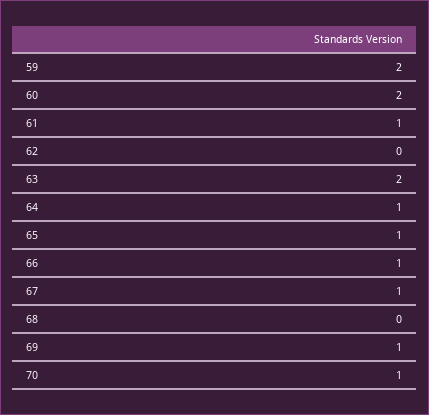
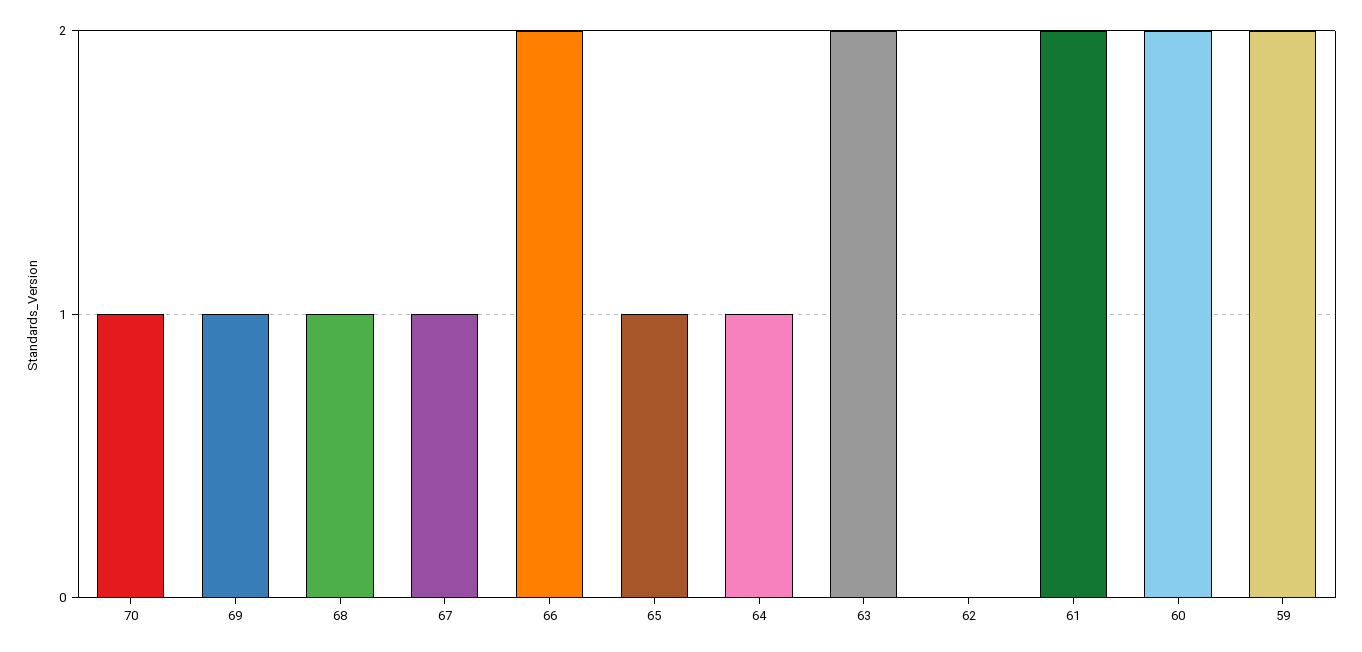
  {
    "59": 2,
    "60": 2,
-   "61": 1,
+   "61": 2,
    "62": 0,
    "63": 2,
    "64": 1,
    "65": 1,
-   "66": 1,
+   "66": 2,
    "67": 1,
-   "68": 0,
+   "68": 1,
    "69": 1,
    "70": 1
  }

